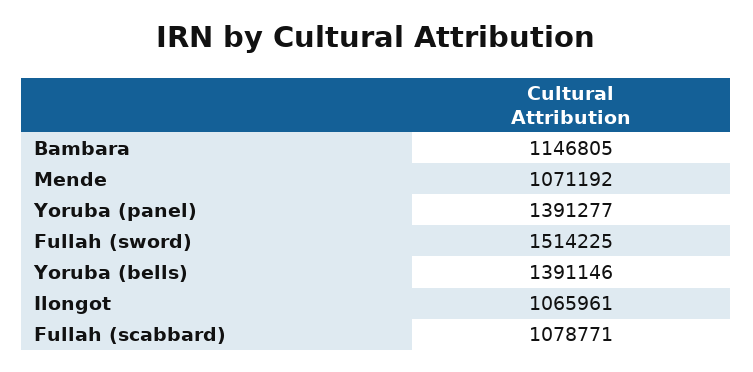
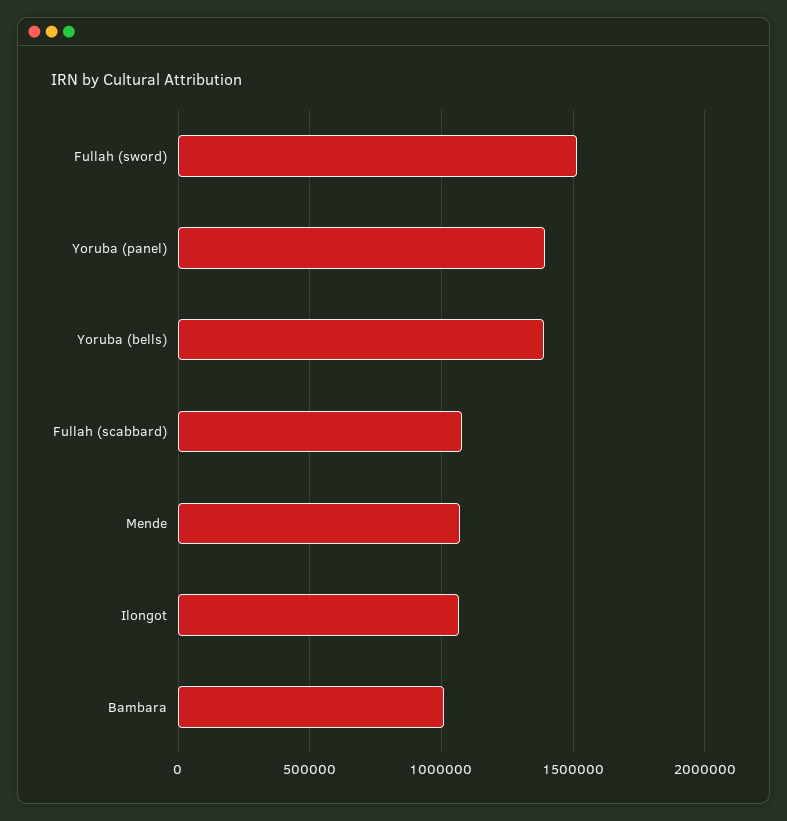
  {
-   "Bambara": 1146805,
+   "Bambara": 1000000,
    "Mende": 1071192,
    "Yoruba (panel)": 1391277,
    "Fullah (sword)": 1514225,
    "Yoruba (bells)": 1391146,
    "Ilongot": 1065961,
    "Fullah (scabbard)": 1078771
  }

